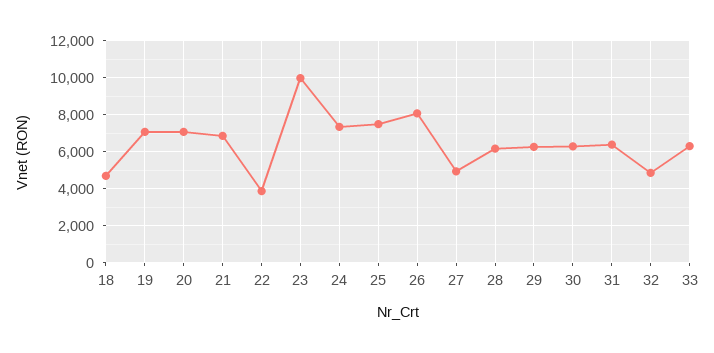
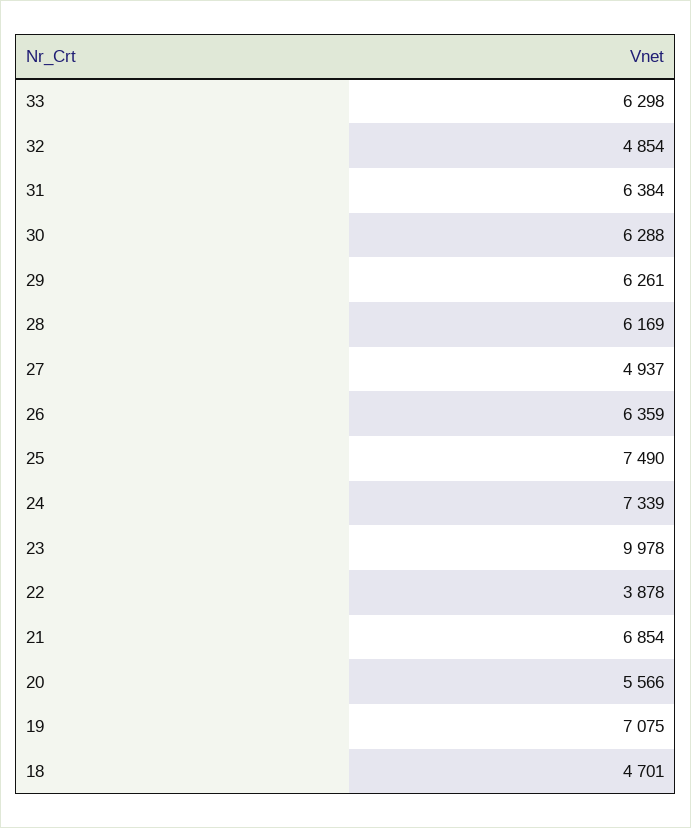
  {
    "18": 4701,
    "19": 7075,
-   "20": 7000,
+   "20": 5566,
    "21": 6854,
    "22": 3878,
    "23": 9978,
    "24": 7339,
    "25": 7490,
-   "26": 8000,
+   "26": 6359,
    "27": 4937,
    "28": 6169,
    "29": 6261,
    "30": 6288,
    "31": 6384,
    "32": 4854,
    "33": 6298
  }

